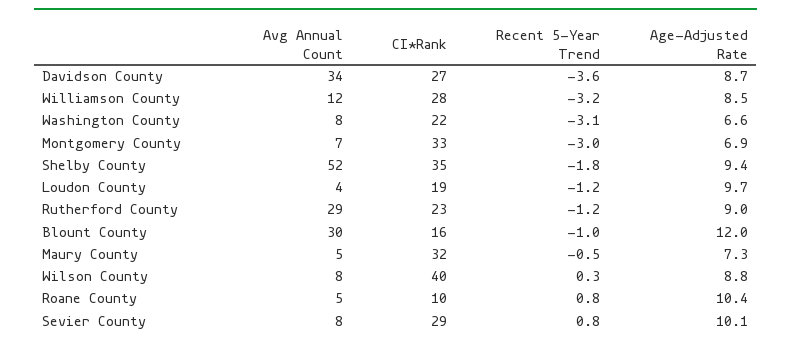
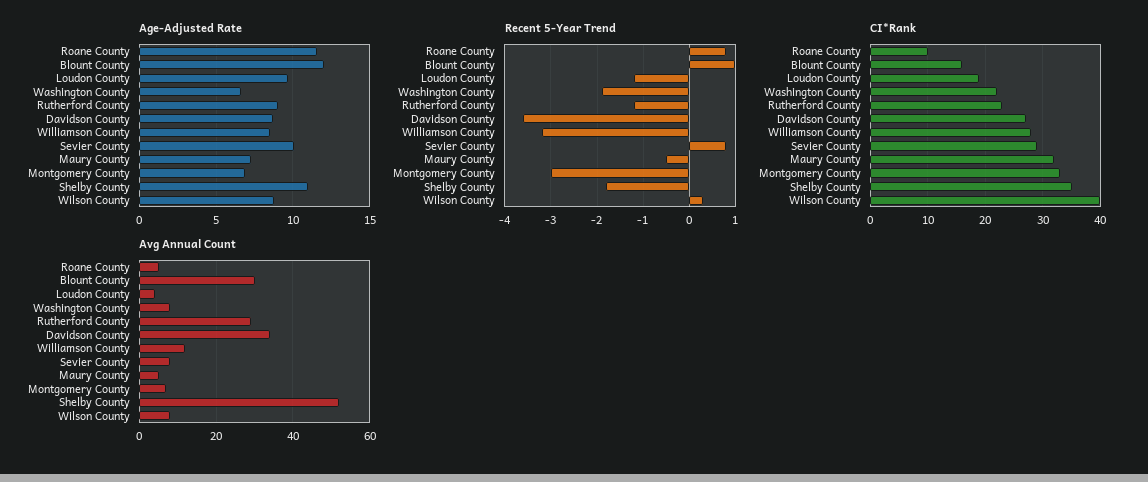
  {
    "Avg Annual Count": {
      "Davidson County": 34,
      "Williamson County": 12,
      "Washington County": 8,
      "Montgomery County": 7,
      "Shelby County": 52,
      "Loudon County": 4,
      "Rutherford County": 29,
      "Blount County": 30,
      "Maury County": 5,
      "Wilson County": 8,
      "Roane County": 5,
      "Sevier County": 8
    },
    "CI*Rank": {
      "Davidson County": 27,
      "Williamson County": 28,
      "Washington County": 22,
      "Montgomery County": 33,
      "Shelby County": 35,
      "Loudon County": 19,
      "Rutherford County": 23,
      "Blount County": 16,
      "Maury County": 32,
      "Wilson County": 40,
      "Roane County": 10,
      "Sevier County": 29
    },
    "Recent 5-Year Trend": {
      "Davidson County": -3.6,
      "Williamson County": -3.2,
-     "Washington County": -3.1,
+     "Washington County": -2,
      "Montgomery County": -3,
      "Shelby County": -1.8,
      "Loudon County": -1.2,
      "Rutherford County": -1.2,
-     "Blount County": -1,
+     "Blount County": 1,
      "Maury County": -0.5,
      "Wilson County": 0.3,
      "Roane County": 0.8,
      "Sevier County": 0.8
    },
    "Age-Adjusted Rate": {
      "Davidson County": 8.7,
      "Williamson County": 8.5,
      "Washington County": 6.6,
      "Montgomery County": 6.9,
-     "Shelby County": 9.4,
+     "Shelby County": 11,
      "Loudon County": 9.7,
      "Rutherford County": 9,
      "Blount County": 12,
      "Maury County": 7.3,
      "Wilson County": 8.8,
-     "Roane County": 10.4,
+     "Roane County": 11.5,
      "Sevier County": 10.1
    }
  }

